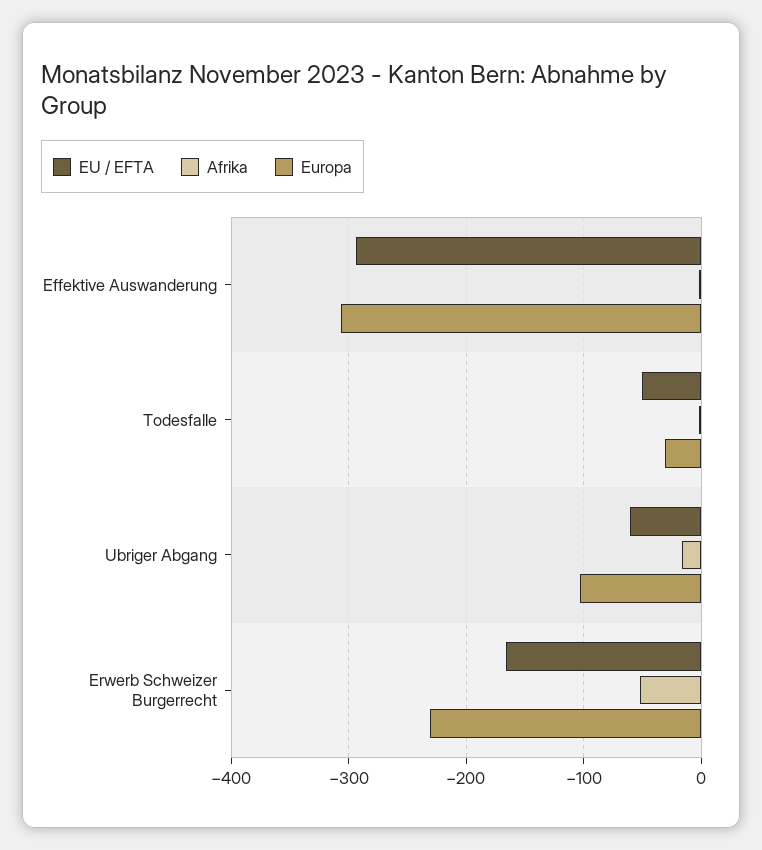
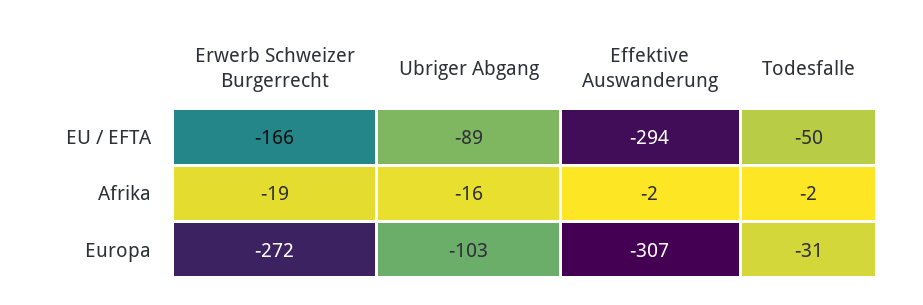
  {
    "EU / EFTA": {
      "Effektive Auswanderung": -294,
      "Todesfalle": -50,
-     "Ubriger Abgang": -60,
+     "Ubriger Abgang": -89,
      "Erwerb Schweizer Burgerrecht": -166
    },
    "Afrika": {
      "Effektive Auswanderung": -2,
      "Todesfalle": -2,
      "Ubriger Abgang": -16,
-     "Erwerb Schweizer Burgerrecht": -50
+     "Erwerb Schweizer Burgerrecht": -19
    },
    "Europa": {
      "Effektive Auswanderung": -307,
      "Todesfalle": -31,
      "Ubriger Abgang": -103,
-     "Erwerb Schweizer Burgerrecht": -230
+     "Erwerb Schweizer Burgerrecht": -272
    }
  }

